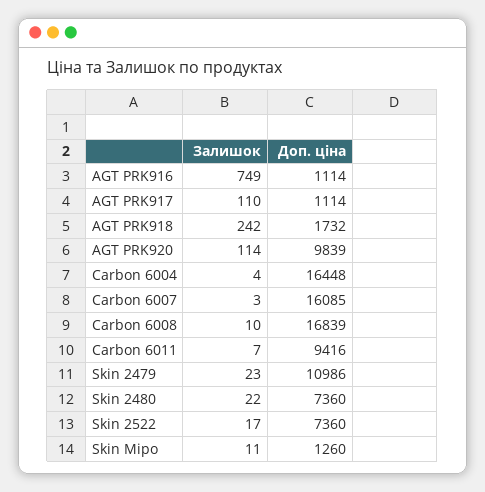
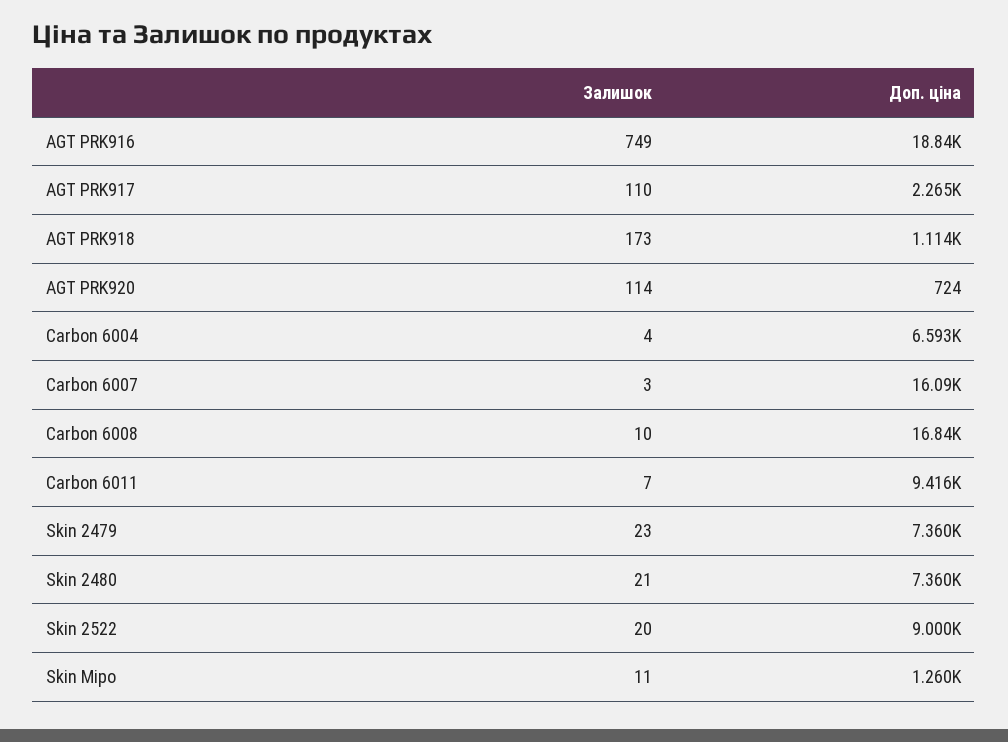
  {
    "Залишок": {
      "AGT PRK916": 749,
      "AGT PRK917": 110,
-     "AGT PRK918": 242,
+     "AGT PRK918": 173,
      "AGT PRK920": 114,
      "Carbon 6004": 4,
      "Carbon 6007": 3,
      "Carbon 6008": 10,
      "Carbon 6011": 7,
      "Skin 2479": 23,
-     "Skin 2480": 22,
+     "Skin 2480": 21,
-     "Skin 2522": 17,
+     "Skin 2522": 20,
      "Skin Міро": 11
    },
    "Доп. ціна": {
-     "AGT PRK916": 1114,
+     "AGT PRK916": 18840,
-     "AGT PRK917": 1114,
+     "AGT PRK917": 2265,
-     "AGT PRK918": 1732,
+     "AGT PRK918": 1114,
-     "AGT PRK920": 9839,
+     "AGT PRK920": 724,
-     "Carbon 6004": 16448,
+     "Carbon 6004": 6593,
      "Carbon 6007": 16085,
      "Carbon 6008": 16839,
      "Carbon 6011": 9416,
-     "Skin 2479": 10986,
+     "Skin 2479": 7360,
      "Skin 2480": 7360,
-     "Skin 2522": 7360,
+     "Skin 2522": 9000,
      "Skin Міро": 1260
    }
  }

